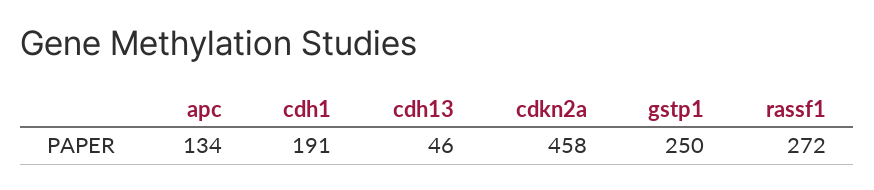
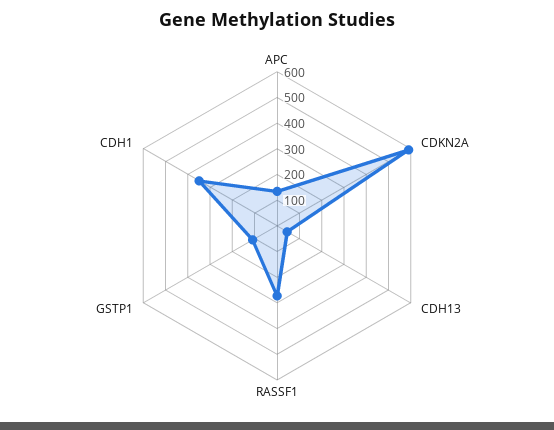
  {
    "apc": 134,
-   "cdh1": 191,
+   "cdh1": 350,
    "cdh13": 46,
-   "cdkn2a": 458,
+   "cdkn2a": 600,
-   "gstp1": 250,
+   "gstp1": 100,
    "rassf1": 272
  }

